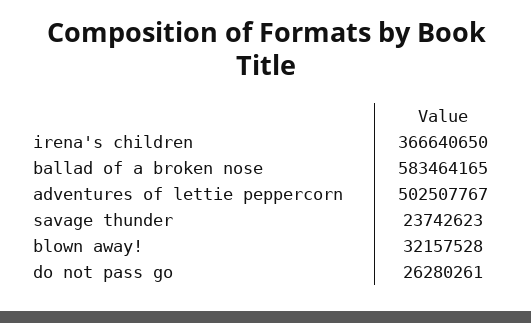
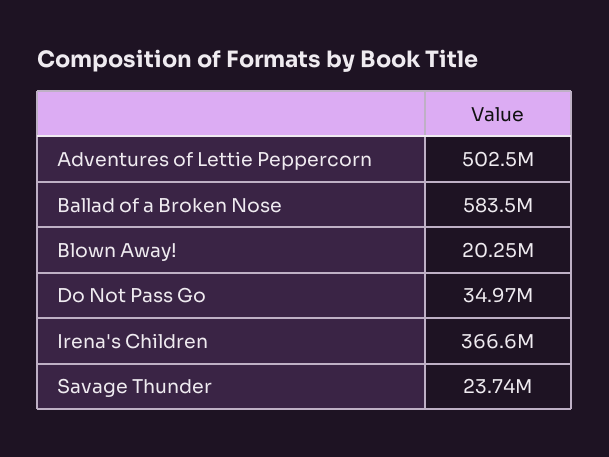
  {
    "irena's children": 366640650,
    "ballad of a broken nose": 583464165,
    "adventures of lettie peppercorn": 502507767,
    "savage thunder": 23742623,
-   "blown away!": 32157528,
+   "blown away!": 20250000,
-   "do not pass go": 26280261
+   "do not pass go": 34970000
  }

